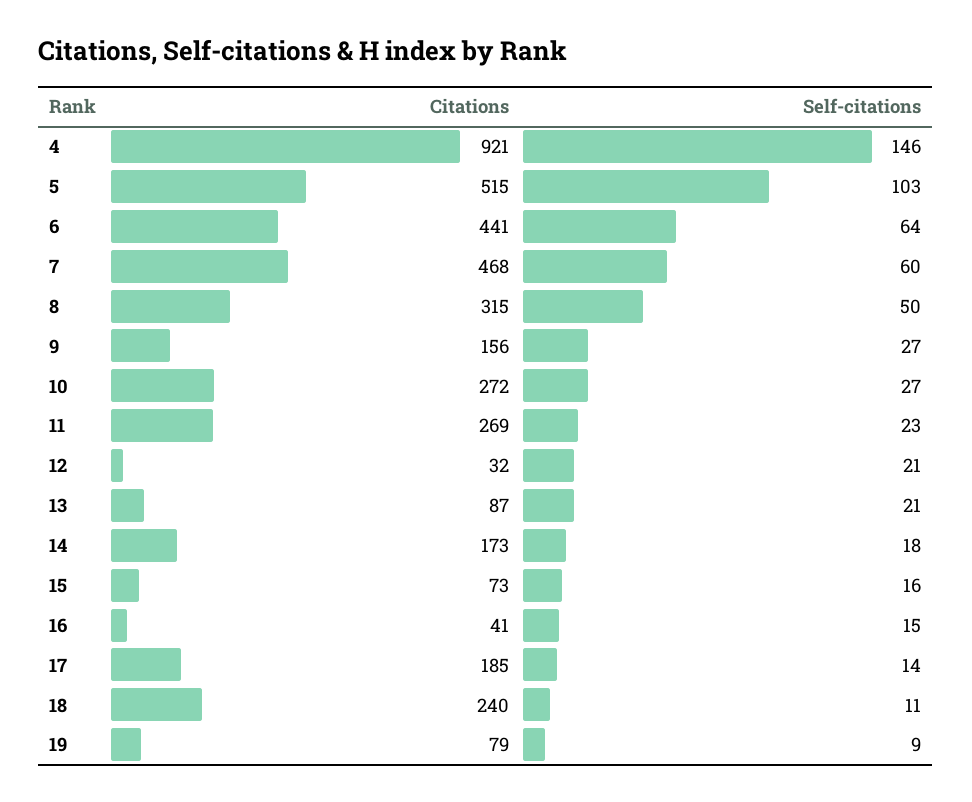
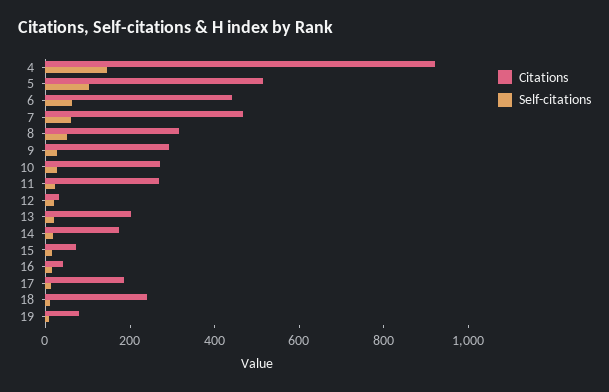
  {
    "Citations": {
      "4": 921,
      "5": 515,
      "6": 441,
      "7": 468,
      "8": 315,
-     "9": 156,
+     "9": 300,
      "10": 272,
      "11": 269,
      "12": 32,
-     "13": 87,
+     "13": 200,
      "14": 173,
      "15": 73,
      "16": 41,
      "17": 185,
      "18": 240,
      "19": 79
    },
    "Self-citations": {
      "4": 146,
      "5": 103,
      "6": 64,
      "7": 60,
      "8": 50,
      "9": 27,
      "10": 27,
      "11": 23,
      "12": 21,
      "13": 21,
      "14": 18,
      "15": 16,
      "16": 15,
      "17": 14,
      "18": 11,
      "19": 9
    }
  }

